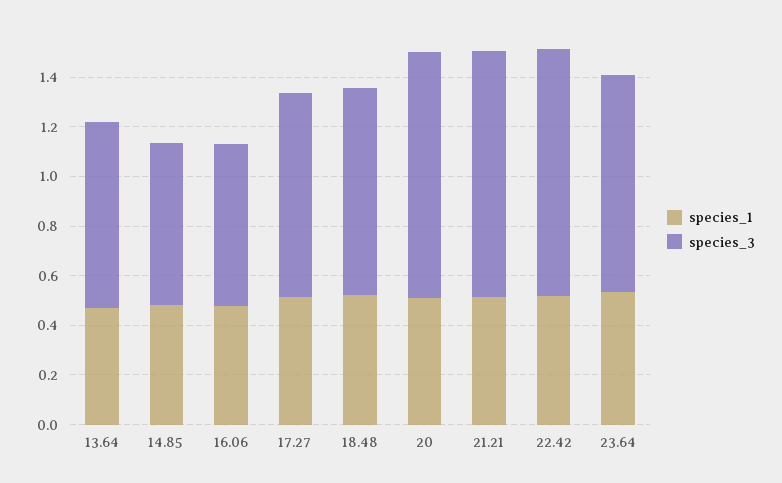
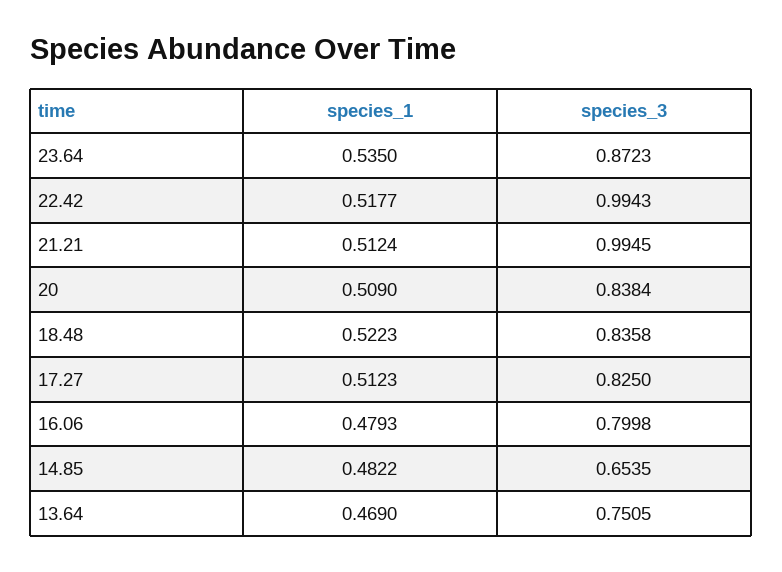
  {
    "species_1": {
      "13.64": 0.469,
      "14.85": 0.4822,
      "16.06": 0.4793,
      "17.27": 0.5123,
      "18.48": 0.5223,
      "20": 0.509,
      "21.21": 0.5124,
      "22.42": 0.5177,
      "23.64": 0.535
    },
    "species_3": {
      "13.64": 0.7505,
      "14.85": 0.6535,
-     "16.06": 0.65,
+     "16.06": 0.7998,
      "17.27": 0.825,
      "18.48": 0.8358,
-     "20": 1,
+     "20": 0.8384,
      "21.21": 0.9945,
      "22.42": 0.9943,
      "23.64": 0.8723
    }
  }

